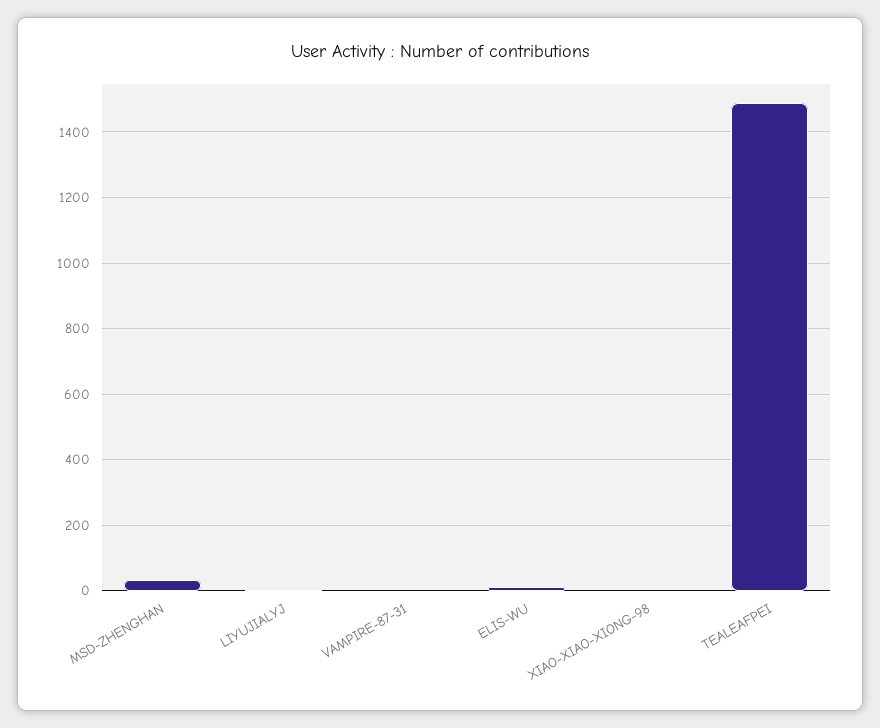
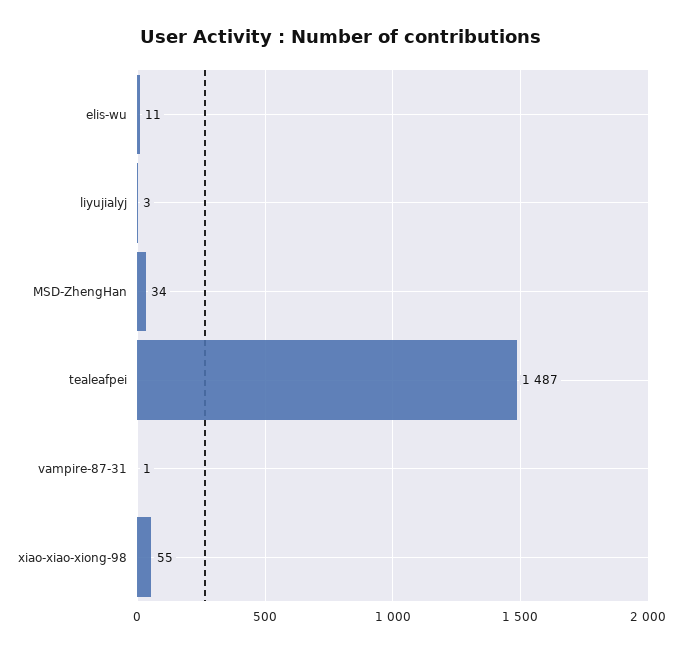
  {
    "MSD-ZHENGHAN": 34,
    "LIYUJIALYJ": 3,
    "VAMPIRE-87-31": 1,
    "ELIS-WU": 11,
-   "XIAO-XIAO-XIONG-98": 0,
+   "XIAO-XIAO-XIONG-98": 55,
    "TEALEAFPEI": 1487
  }

